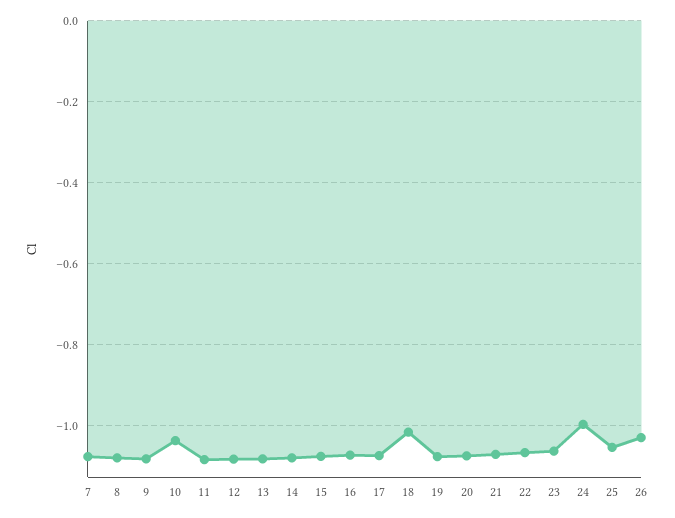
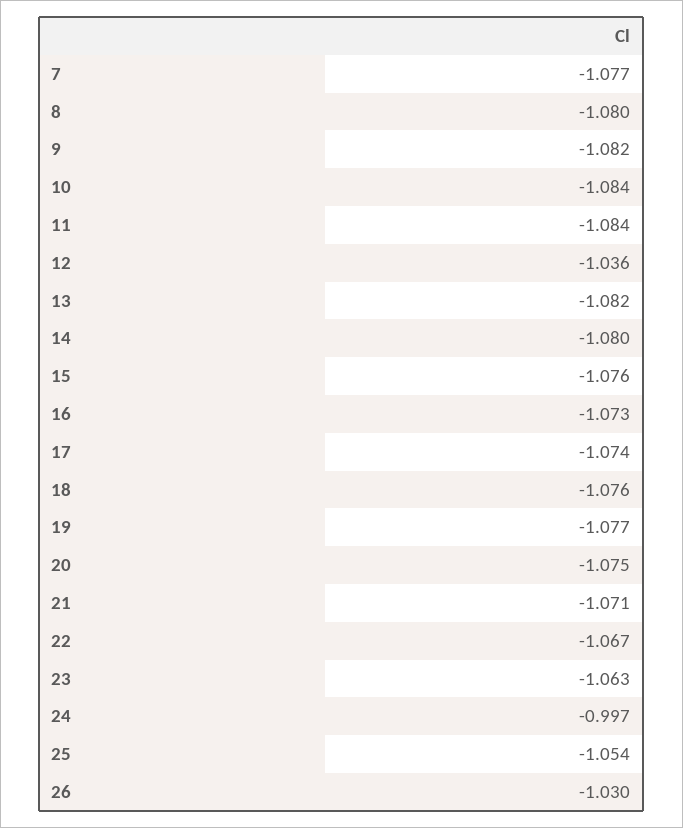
  {
    "7": -1.077,
    "8": -1.08,
    "9": -1.082,
-   "10": -1.04,
+   "10": -1.084,
    "11": -1.084,
-   "12": -1.08,
+   "12": -1.036,
    "13": -1.082,
    "14": -1.08,
    "15": -1.076,
    "16": -1.073,
    "17": -1.074,
-   "18": -1.02,
+   "18": -1.076,
    "19": -1.077,
    "20": -1.075,
    "21": -1.071,
    "22": -1.067,
    "23": -1.063,
    "24": -0.997,
    "25": -1.054,
    "26": -1.03
  }

